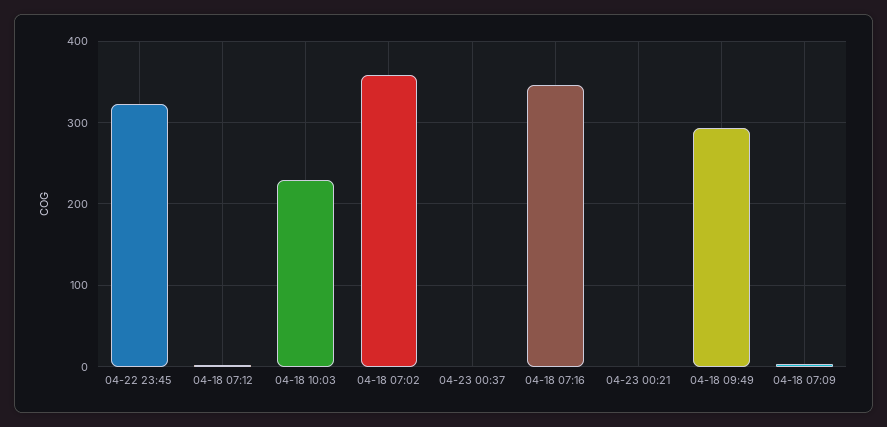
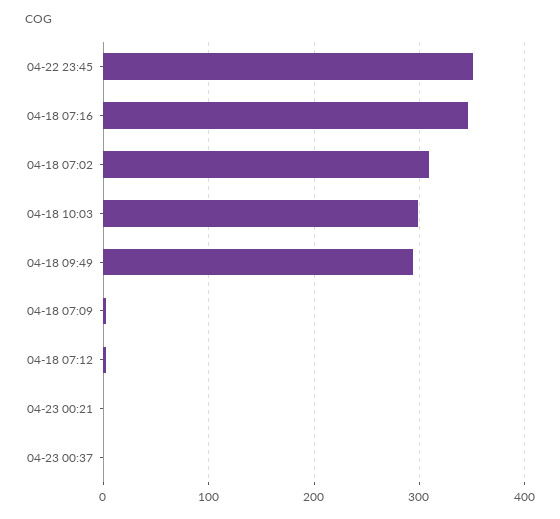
  {
-   "04-22 23:45": 320,
+   "04-22 23:45": 350,
    "04-18 07:12": 0,
-   "04-18 10:03": 230,
+   "04-18 10:03": 300,
-   "04-18 07:02": 360,
+   "04-18 07:02": 310,
    "04-23 00:37": 0,
    "04-18 07:16": 350,
    "04-23 00:21": 0,
    "04-18 09:49": 290,
    "04-18 07:09": 0
  }

